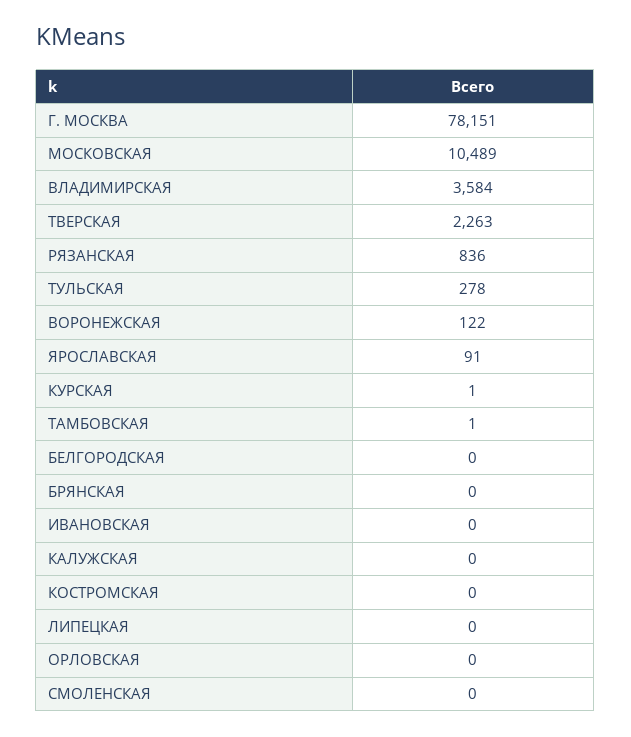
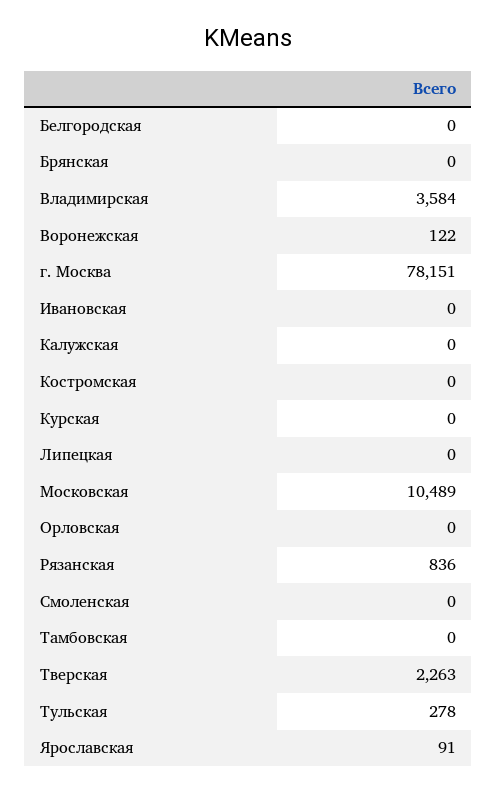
  {
    "Г. МОСКВА": 78151,
    "МОСКОВСКАЯ": 10489,
    "ВЛАДИМИРСКАЯ": 3584,
    "ТВЕРСКАЯ": 2263,
    "РЯЗАНСКАЯ": 836,
    "ТУЛЬСКАЯ": 278,
    "ВОРОНЕЖСКАЯ": 122,
    "ЯРОСЛАВСКАЯ": 91,
-   "КУРСКАЯ": 1,
+   "КУРСКАЯ": 0,
-   "ТАМБОВСКАЯ": 1,
+   "ТАМБОВСКАЯ": 0,
    "БЕЛГОРОДСКАЯ": 0,
    "БРЯНСКАЯ": 0,
    "ИВАНОВСКАЯ": 0,
    "КАЛУЖСКАЯ": 0,
    "КОСТРОМСКАЯ": 0,
    "ЛИПЕЦКАЯ": 0,
    "ОРЛОВСКАЯ": 0,
    "СМОЛЕНСКАЯ": 0
  }

